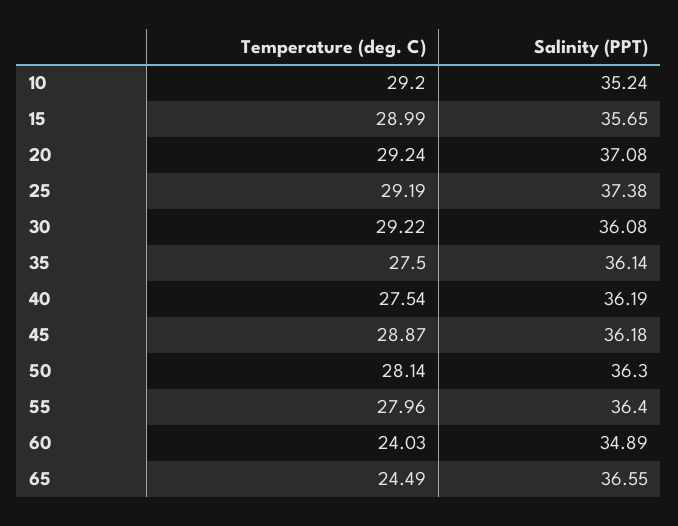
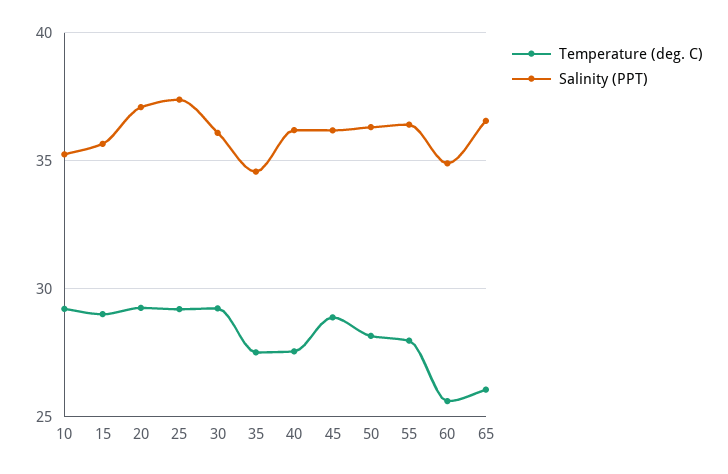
  {
    "Temperature (deg. C)": {
      "10": 29.2,
      "15": 28.99,
      "20": 29.24,
      "25": 29.19,
      "30": 29.22,
      "35": 27.5,
      "40": 27.54,
      "45": 28.87,
      "50": 28.14,
      "55": 27.96,
-     "60": 24.03,
+     "60": 25.5,
-     "65": 24.49
+     "65": 26
    },
    "Salinity (PPT)": {
      "10": 35.24,
      "15": 35.65,
      "20": 37.08,
      "25": 37.38,
      "30": 36.08,
-     "35": 36.14,
+     "35": 34.5,
      "40": 36.19,
      "45": 36.18,
      "50": 36.3,
      "55": 36.4,
      "60": 34.89,
      "65": 36.55
    }
  }

